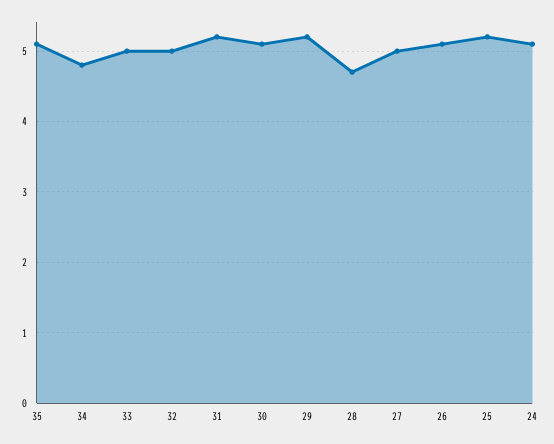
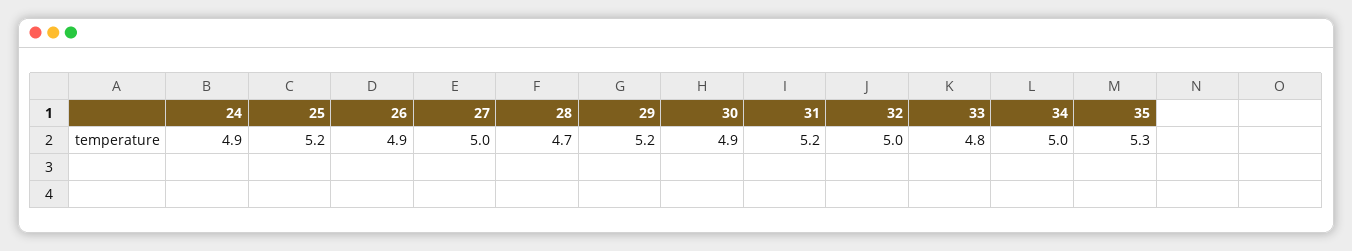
  {
-   "35": 5.1,
+   "35": 5.3,
-   "34": 4.8,
+   "34": 5,
-   "33": 5,
+   "33": 4.8,
    "32": 5,
    "31": 5.2,
-   "30": 5.1,
+   "30": 4.9,
    "29": 5.2,
    "28": 4.7,
    "27": 5,
-   "26": 5.1,
+   "26": 4.9,
    "25": 5.2,
-   "24": 5.1
+   "24": 4.9
  }

